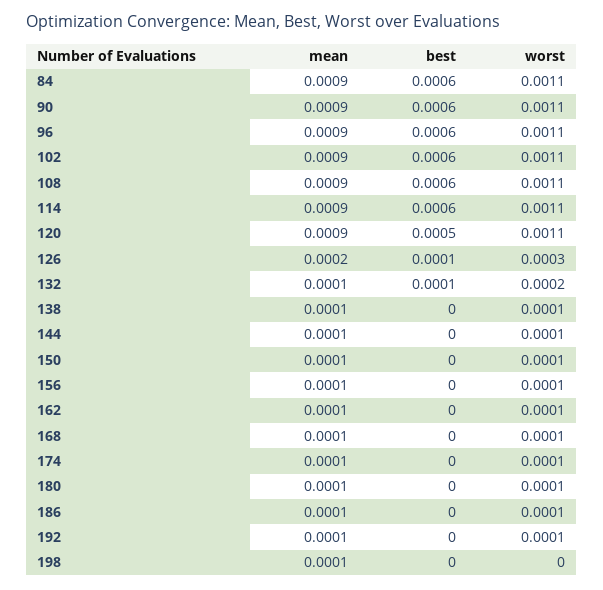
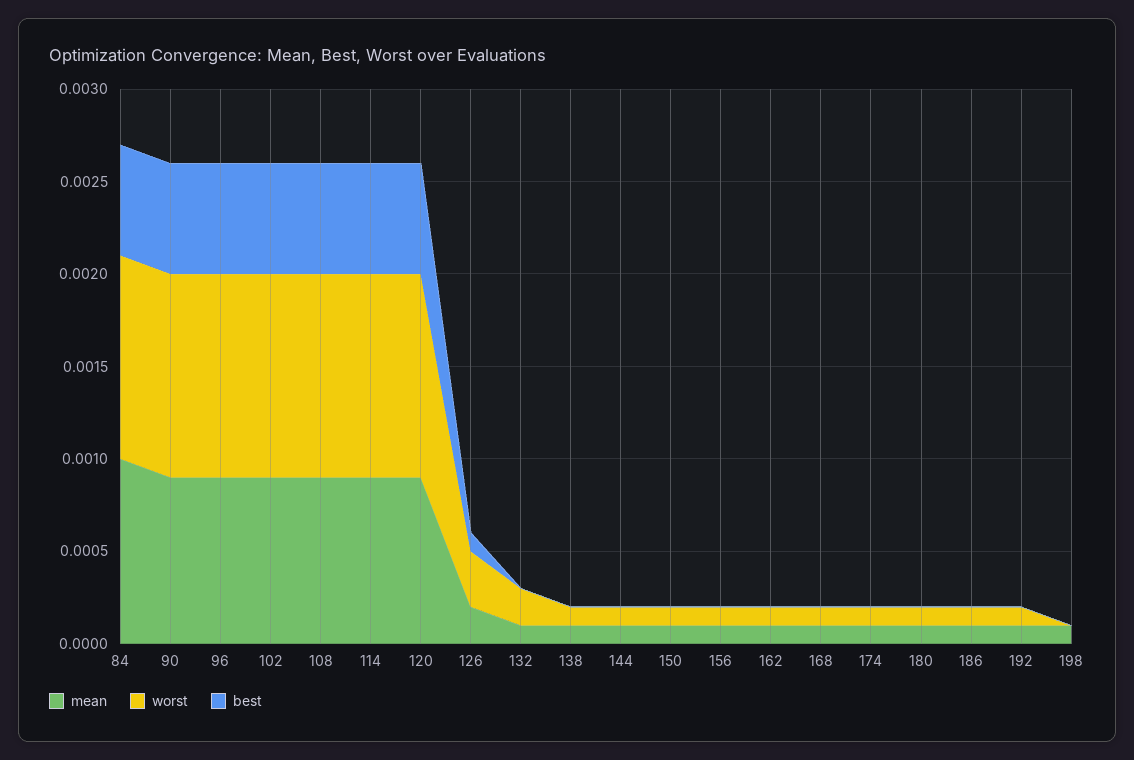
  {
    "mean": {
-     "84": 0.0009,
+     "84": 0.001,
      "90": 0.0009,
      "96": 0.0009,
      "102": 0.0009,
      "108": 0.0009,
      "114": 0.0009,
      "120": 0.0009,
      "126": 0.0002,
      "132": 0.0001,
      "138": 0.0001,
      "144": 0.0001,
      "150": 0.0001,
      "156": 0.0001,
      "162": 0.0001,
      "168": 0.0001,
      "174": 0.0001,
      "180": 0.0001,
      "186": 0.0001,
      "192": 0.0001,
      "198": 0.0001
    },
    "best": {
      "84": 0.0006,
      "90": 0.0006,
      "96": 0.0006,
      "102": 0.0006,
      "108": 0.0006,
      "114": 0.0006,
-     "120": 0.0005,
+     "120": 0.0006,
      "126": 0.0001,
-     "132": 0.0001,
+     "132": 0,
      "138": 0,
      "144": 0,
      "150": 0,
      "156": 0,
      "162": 0,
      "168": 0,
      "174": 0,
      "180": 0,
      "186": 0,
      "192": 0,
      "198": 0
    },
    "worst": {
      "84": 0.0011,
      "90": 0.0011,
      "96": 0.0011,
      "102": 0.0011,
      "108": 0.0011,
      "114": 0.0011,
      "120": 0.0011,
      "126": 0.0003,
      "132": 0.0002,
      "138": 0.0001,
      "144": 0.0001,
      "150": 0.0001,
      "156": 0.0001,
      "162": 0.0001,
      "168": 0.0001,
      "174": 0.0001,
      "180": 0.0001,
      "186": 0.0001,
      "192": 0.0001,
      "198": 0
    }
  }

